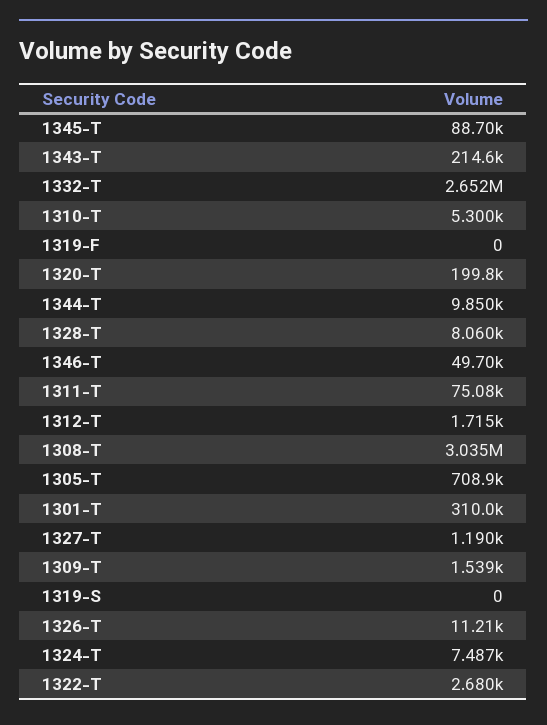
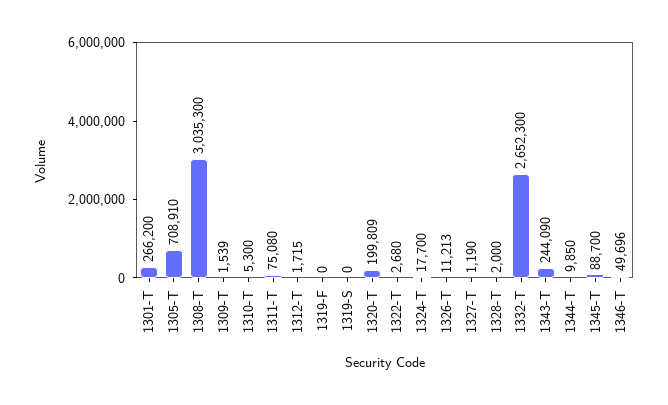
  {
    "1345-T": 88700,
-   "1343-T": 214600,
+   "1343-T": 244090,
    "1332-T": 2652300,
    "1310-T": 5300,
    "1319-F": 0,
    "1320-T": 199809,
    "1344-T": 9850,
-   "1328-T": 8060,
+   "1328-T": 2000,
    "1346-T": 49696,
    "1311-T": 75080,
    "1312-T": 1715,
    "1308-T": 3035300,
    "1305-T": 708910,
-   "1301-T": 310000,
+   "1301-T": 266200,
    "1327-T": 1190,
    "1309-T": 1539,
    "1319-S": 0,
    "1326-T": 11213,
-   "1324-T": 7487,
+   "1324-T": 17700,
    "1322-T": 2680
  }

